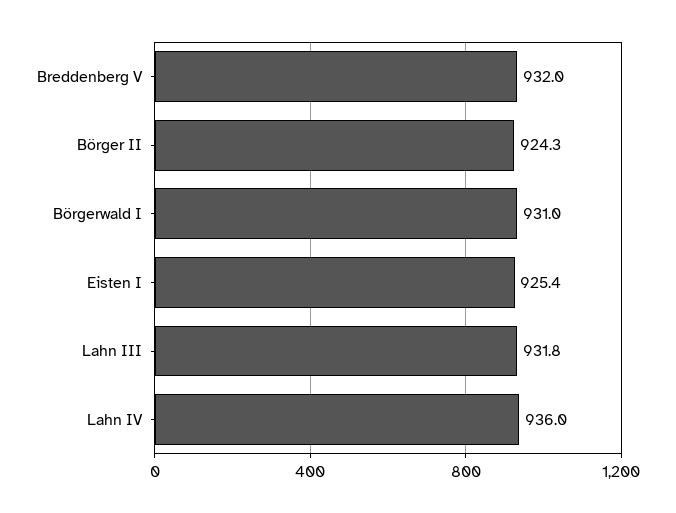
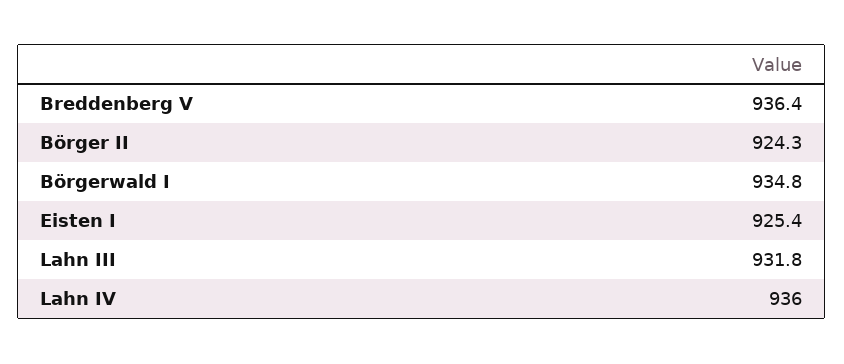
  {
-   "Breddenberg V": 932,
+   "Breddenberg V": 936.4,
    "Börger II": 924.3,
-   "Börgerwald I": 931,
+   "Börgerwald I": 934.8,
    "Eisten I": 925.4,
    "Lahn III": 931.8,
    "Lahn IV": 936
  }

